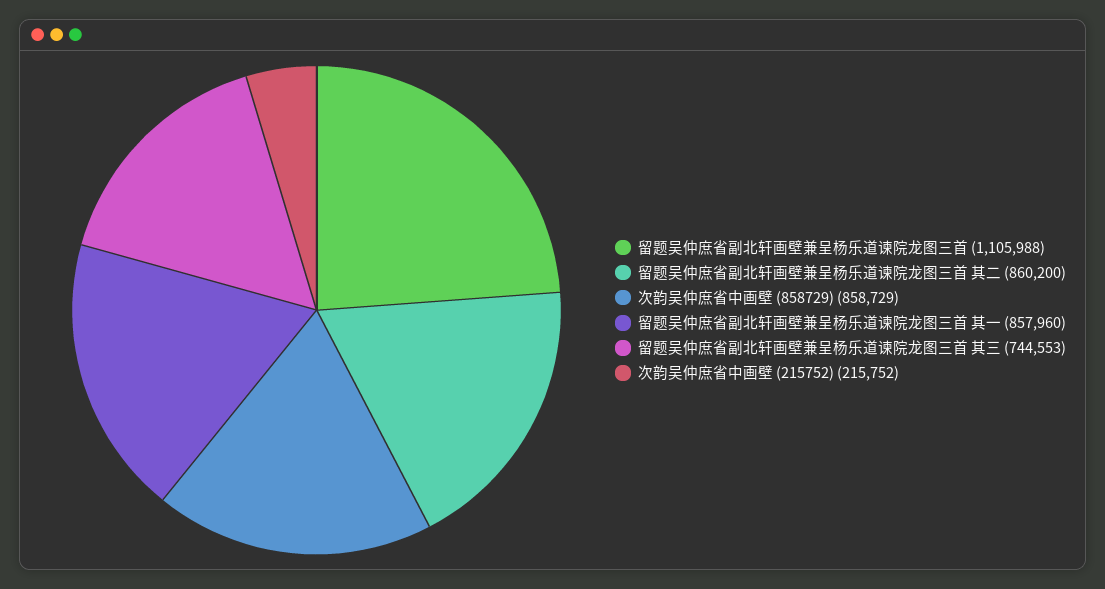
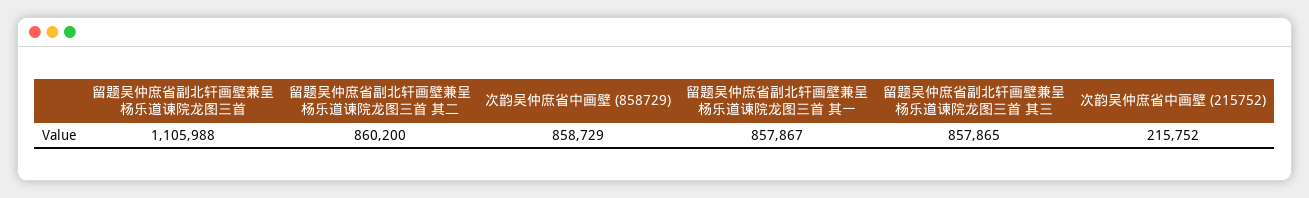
  {
    "留题吴仲庶省副北轩画壁兼呈杨乐道谏院龙图三首": 1105988,
    "留题吴仲庶省副北轩画壁兼呈杨乐道谏院龙图三首 其二": 860200,
    "次韵吴仲庶省中画壁 (858729)": 858729,
-   "留题吴仲庶省副北轩画壁兼呈杨乐道谏院龙图三首 其一": 857960,
+   "留题吴仲庶省副北轩画壁兼呈杨乐道谏院龙图三首 其一": 857867,
-   "留题吴仲庶省副北轩画壁兼呈杨乐道谏院龙图三首 其三": 744553,
+   "留题吴仲庶省副北轩画壁兼呈杨乐道谏院龙图三首 其三": 857865,
    "次韵吴仲庶省中画壁 (215752)": 215752
  }

